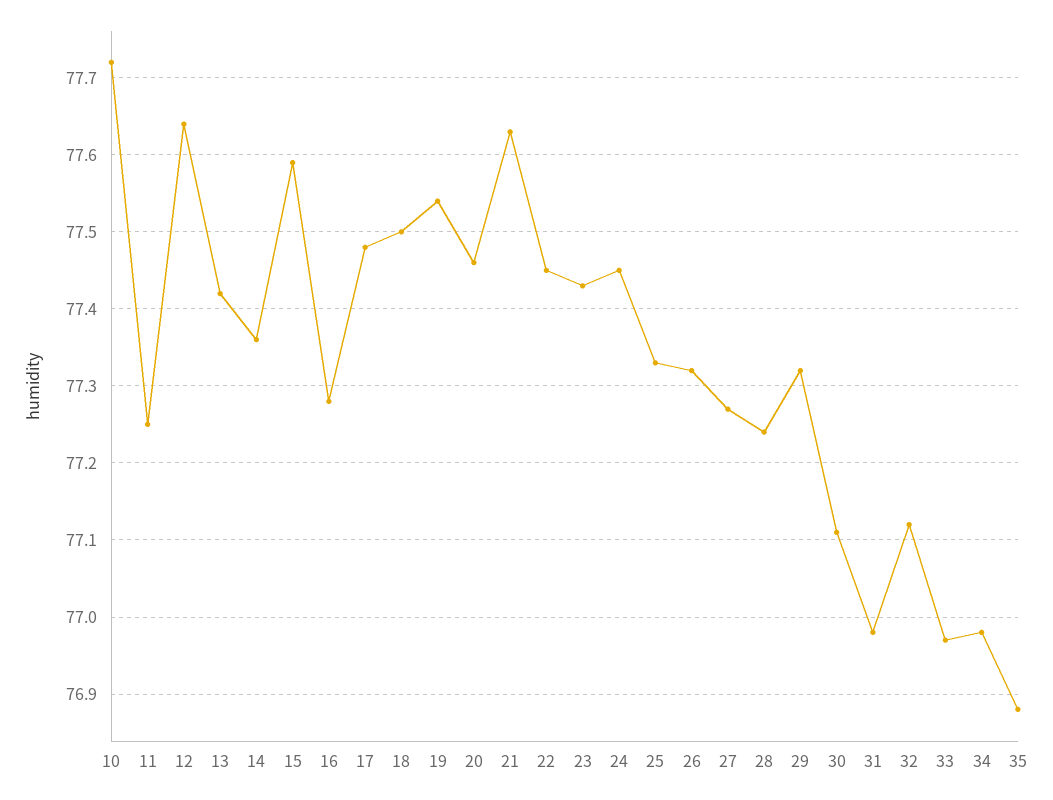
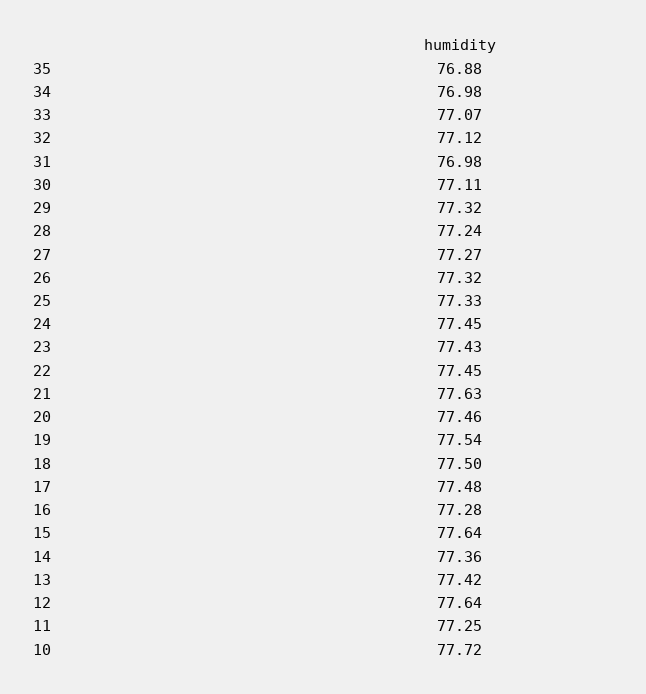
  {
    "10": 77.72,
    "11": 77.25,
    "12": 77.64,
    "13": 77.42,
    "14": 77.36,
-   "15": 77.59,
+   "15": 77.64,
    "16": 77.28,
    "17": 77.48,
    "18": 77.5,
    "19": 77.54,
    "20": 77.46,
    "21": 77.63,
    "22": 77.45,
    "23": 77.43,
    "24": 77.45,
    "25": 77.33,
    "26": 77.32,
    "27": 77.27,
    "28": 77.24,
    "29": 77.32,
    "30": 77.11,
    "31": 76.98,
    "32": 77.12,
-   "33": 76.97,
+   "33": 77.07,
    "34": 76.98,
    "35": 76.88
  }

